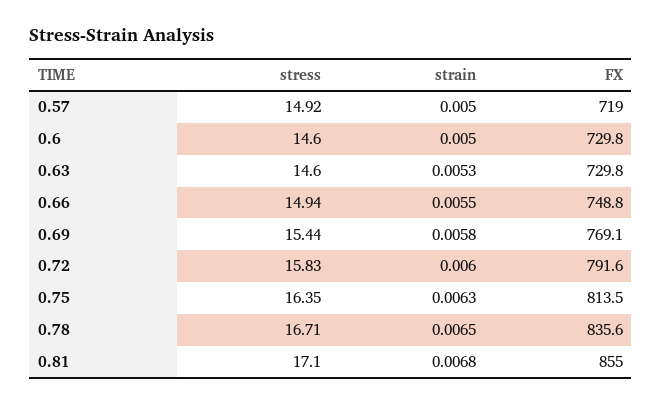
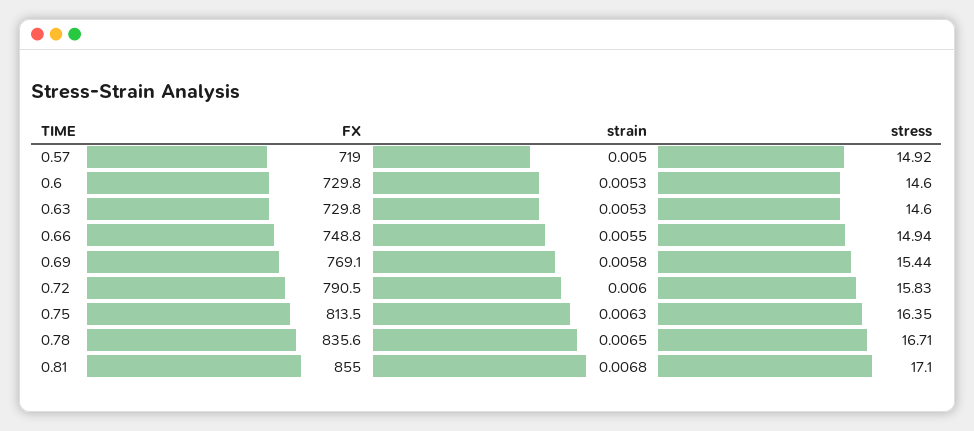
  {
    "stress": {
      "0.57": 14.92,
      "0.6": 14.6,
      "0.63": 14.6,
      "0.66": 14.94,
      "0.69": 15.44,
      "0.72": 15.83,
      "0.75": 16.35,
      "0.78": 16.71,
      "0.81": 17.1
    },
    "strain": {
      "0.57": 0.005,
-     "0.6": 0.005,
+     "0.6": 0.0053,
      "0.63": 0.0053,
      "0.66": 0.0055,
      "0.69": 0.0058,
      "0.72": 0.006,
      "0.75": 0.0063,
      "0.78": 0.0065,
      "0.81": 0.0068
    },
    "FX": {
      "0.57": 719,
      "0.6": 729.8,
      "0.63": 729.8,
      "0.66": 748.8,
      "0.69": 769.1,
-     "0.72": 791.6,
+     "0.72": 790.5,
      "0.75": 813.5,
      "0.78": 835.6,
      "0.81": 855
    }
  }

